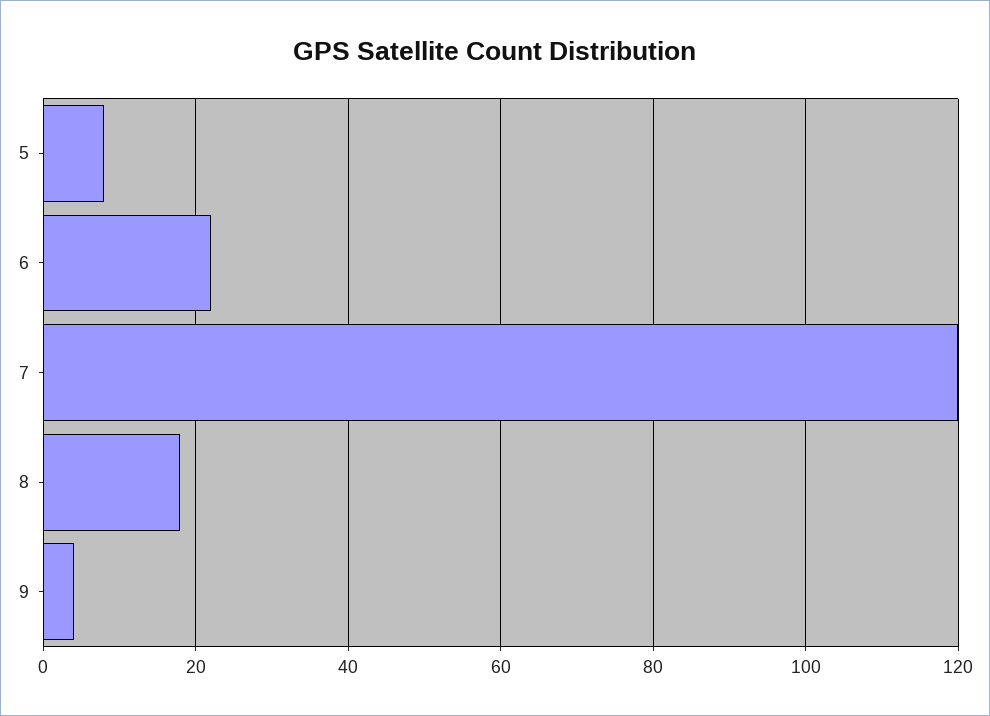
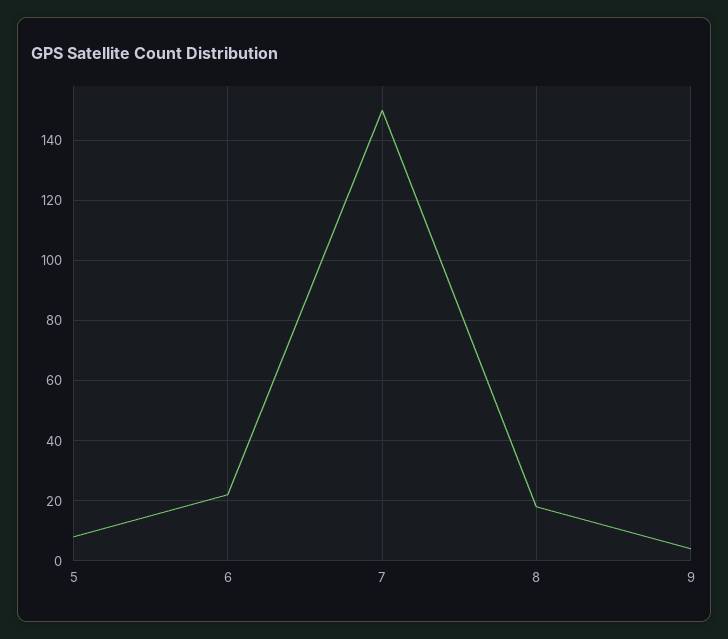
  {
    "5": 10,
    "6": 20,
-   "7": 120,
+   "7": 150,
    "8": 20,
    "9": 5
  }

